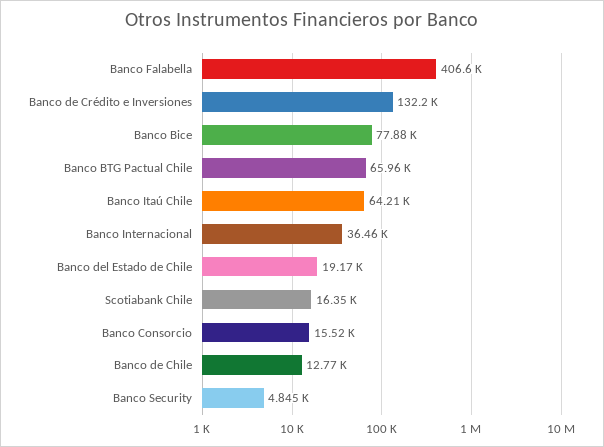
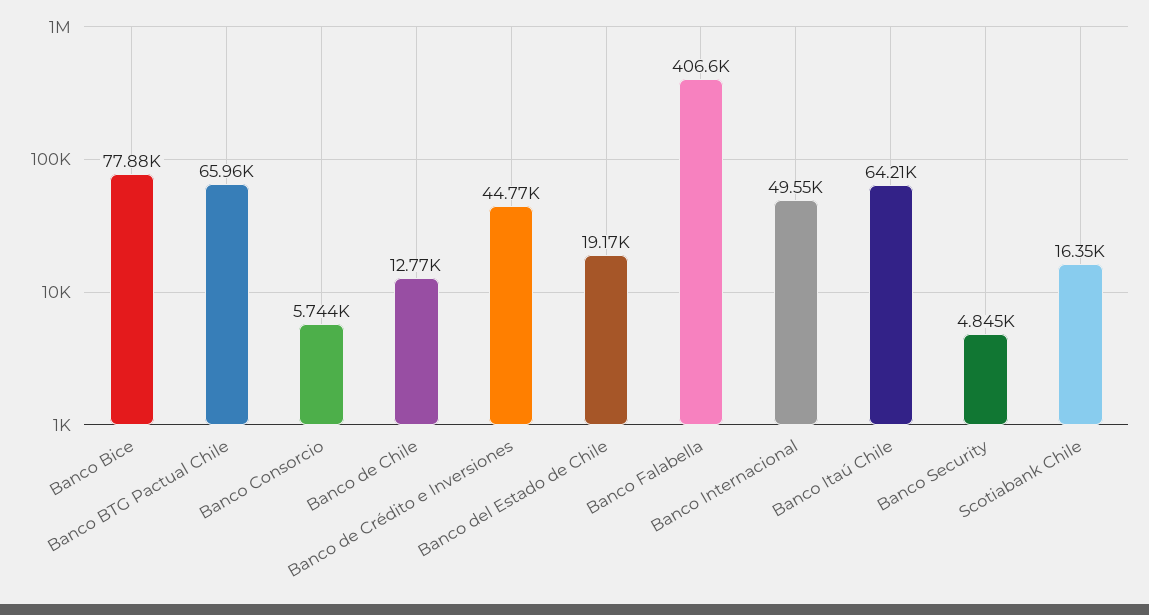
  {
    "Banco Falabella": 406600,
-   "Banco de Crédito e Inversiones": 132200,
+   "Banco de Crédito e Inversiones": 44770,
    "Banco Bice": 77880,
    "Banco BTG Pactual Chile": 65960,
    "Banco Itaú Chile": 64210,
-   "Banco Internacional": 36460,
+   "Banco Internacional": 49550,
    "Banco del Estado de Chile": 19170,
    "Scotiabank Chile": 16350,
-   "Banco Consorcio": 15520,
+   "Banco Consorcio": 5744,
    "Banco de Chile": 12770,
    "Banco Security": 4845
  }

